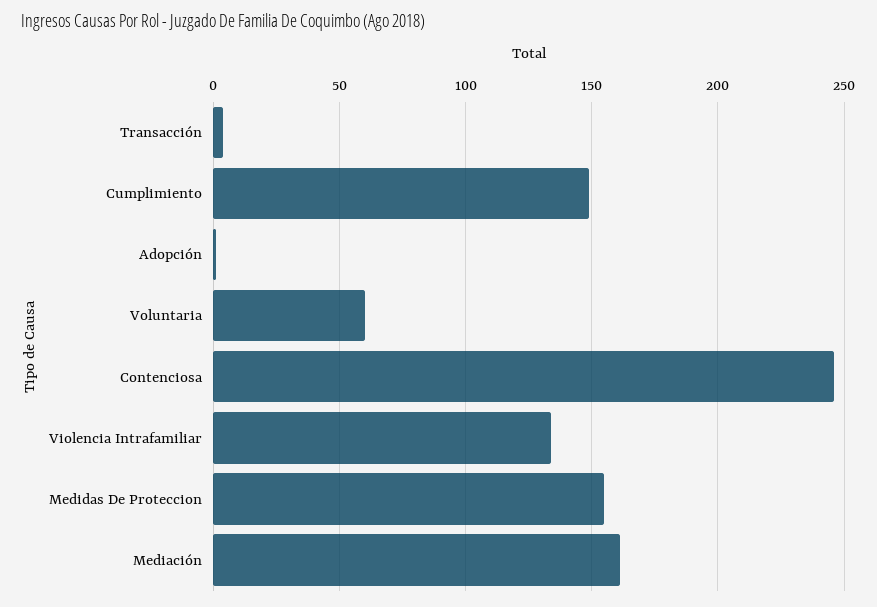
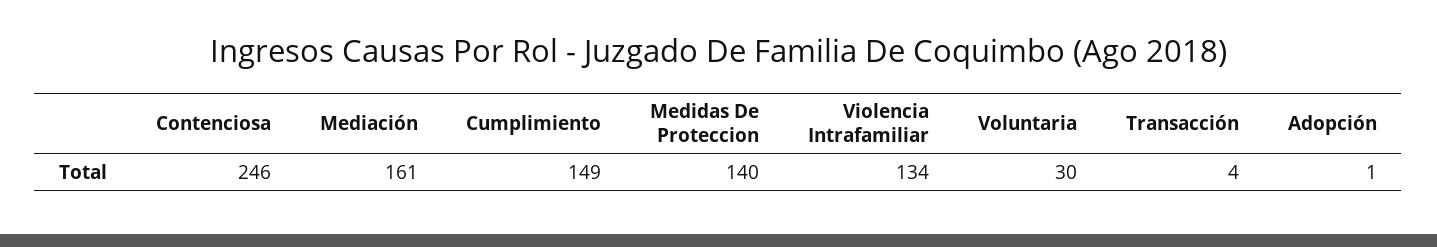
  {
    "Transacción": 4,
    "Cumplimiento": 149,
    "Adopción": 1,
-   "Voluntaria": 60,
+   "Voluntaria": 30,
    "Contenciosa": 246,
    "Violencia Intrafamiliar": 134,
-   "Medidas De Proteccion": 155,
+   "Medidas De Proteccion": 140,
    "Mediación": 161
  }

